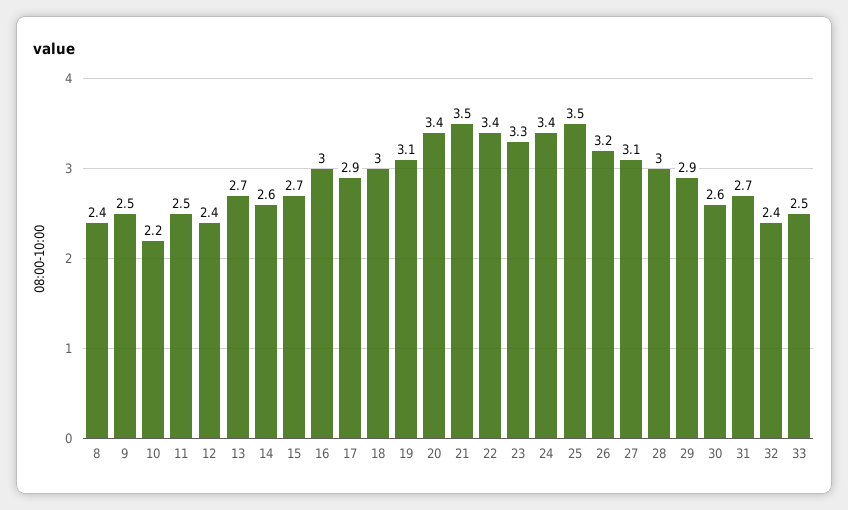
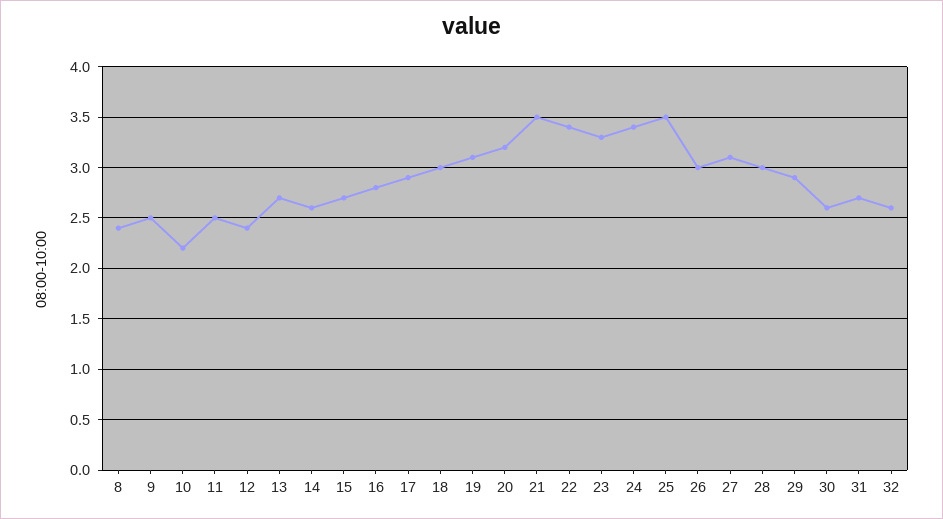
  {
    "8": 2.4,
    "9": 2.5,
    "10": 2.2,
    "11": 2.5,
    "12": 2.4,
    "13": 2.7,
    "14": 2.6,
    "15": 2.7,
-   "16": 3,
+   "16": 2.8,
    "17": 2.9,
    "18": 3,
    "19": 3.1,
-   "20": 3.4,
+   "20": 3.2,
    "21": 3.5,
    "22": 3.4,
    "23": 3.3,
    "24": 3.4,
    "25": 3.5,
-   "26": 3.2,
+   "26": 3,
    "27": 3.1,
    "28": 3,
    "29": 2.9,
    "30": 2.6,
    "31": 2.7,
-   "32": 2.4,
+   "32": 2.6
-   "33": 2.5
  }

